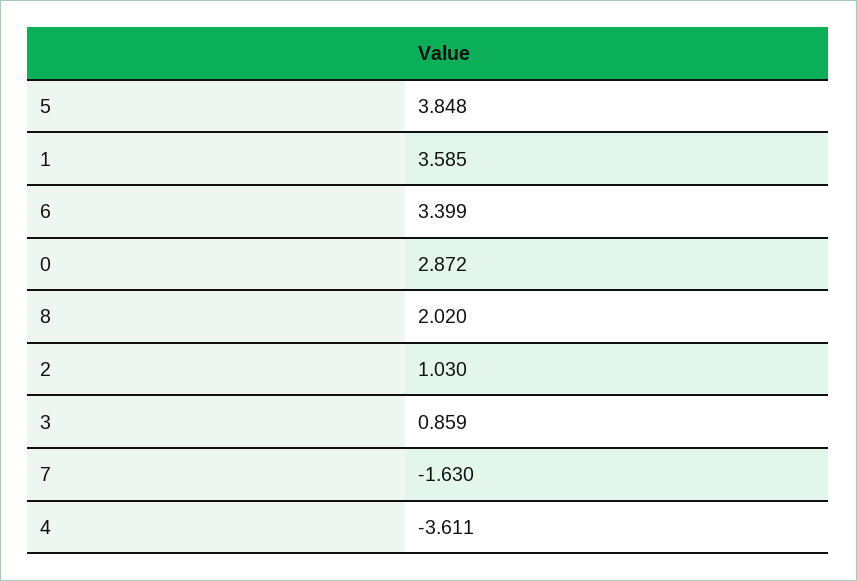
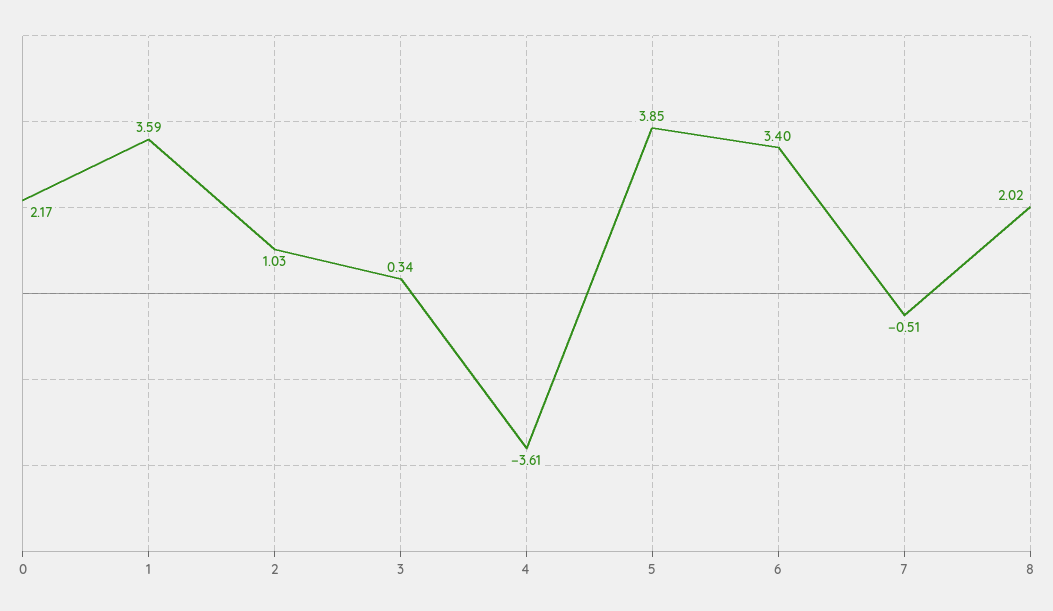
  {
    "5": 3.848,
    "1": 3.585,
    "6": 3.399,
-   "0": 2.872,
+   "0": 2.17,
    "8": 2.02,
    "2": 1.03,
-   "3": 0.859,
+   "3": 0.34,
-   "7": -1.63,
+   "7": -0.51,
    "4": -3.611
  }

